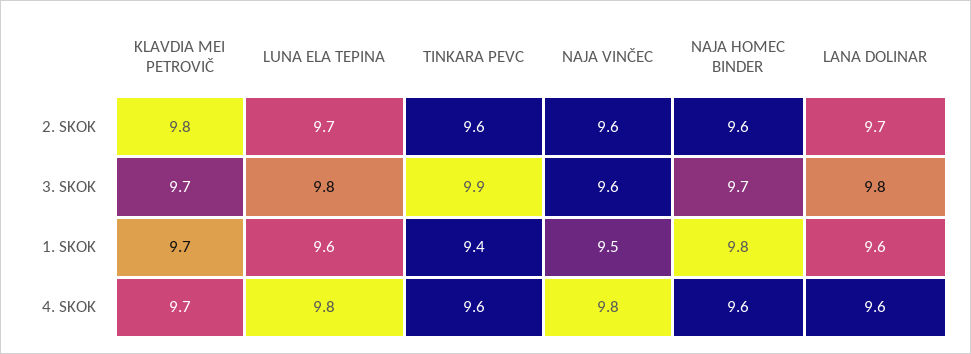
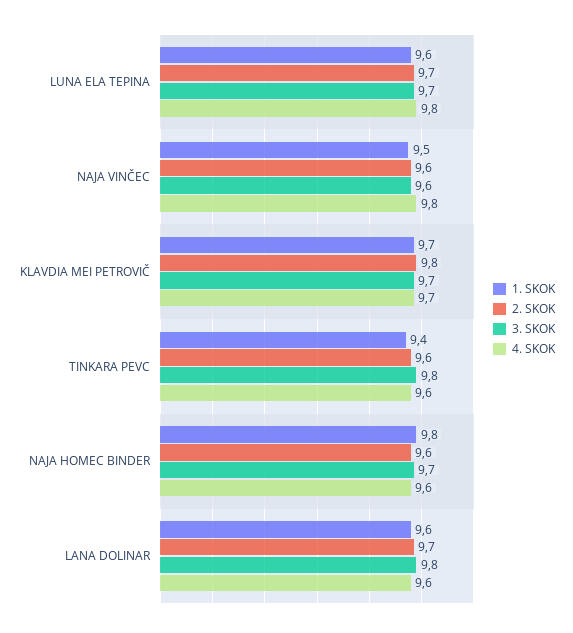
  {
    "2. SKOK": {
      "KLAVDIA MEI PETROVIČ": 9.8,
      "LUNA ELA TEPINA": 9.7,
      "TINKARA PEVC": 9.6,
      "NAJA VINČEC": 9.6,
      "NAJA HOMEC BINDER": 9.6,
      "LANA DOLINAR": 9.7
    },
    "3. SKOK": {
      "KLAVDIA MEI PETROVIČ": 9.7,
-     "LUNA ELA TEPINA": 9.8,
+     "LUNA ELA TEPINA": 9.7,
-     "TINKARA PEVC": 9.9,
+     "TINKARA PEVC": 9.8,
      "NAJA VINČEC": 9.6,
      "NAJA HOMEC BINDER": 9.7,
      "LANA DOLINAR": 9.8
    },
    "1. SKOK": {
      "KLAVDIA MEI PETROVIČ": 9.7,
      "LUNA ELA TEPINA": 9.6,
      "TINKARA PEVC": 9.4,
      "NAJA VINČEC": 9.5,
      "NAJA HOMEC BINDER": 9.8,
      "LANA DOLINAR": 9.6
    },
    "4. SKOK": {
      "KLAVDIA MEI PETROVIČ": 9.7,
      "LUNA ELA TEPINA": 9.8,
      "TINKARA PEVC": 9.6,
      "NAJA VINČEC": 9.8,
      "NAJA HOMEC BINDER": 9.6,
      "LANA DOLINAR": 9.6
    }
  }

